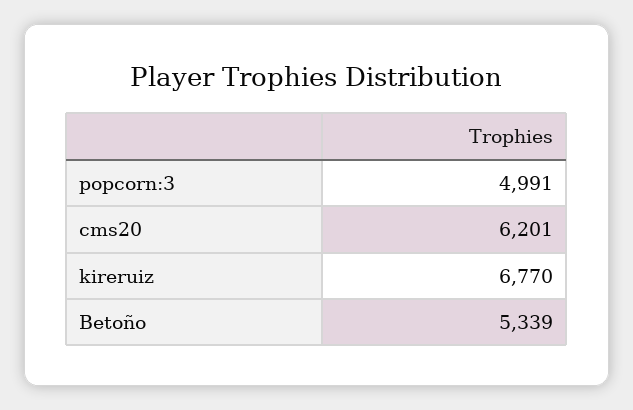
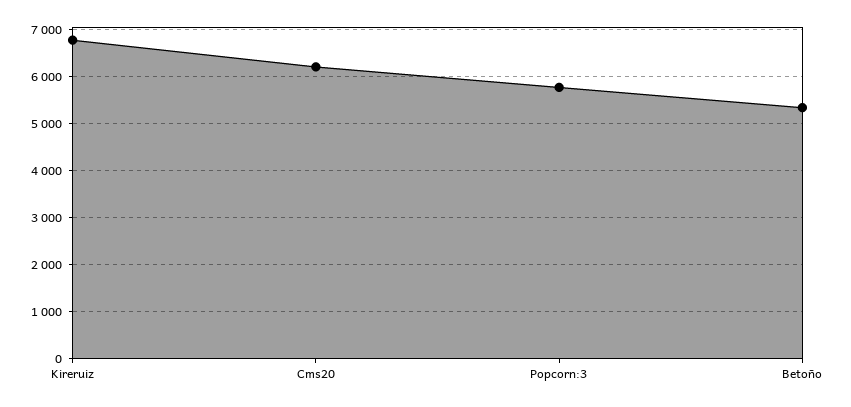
  {
-   "popcorn:3": 4991,
+   "popcorn:3": 5800,
    "cms20": 6201,
    "kireruiz": 6770,
    "Betoño": 5339
  }

